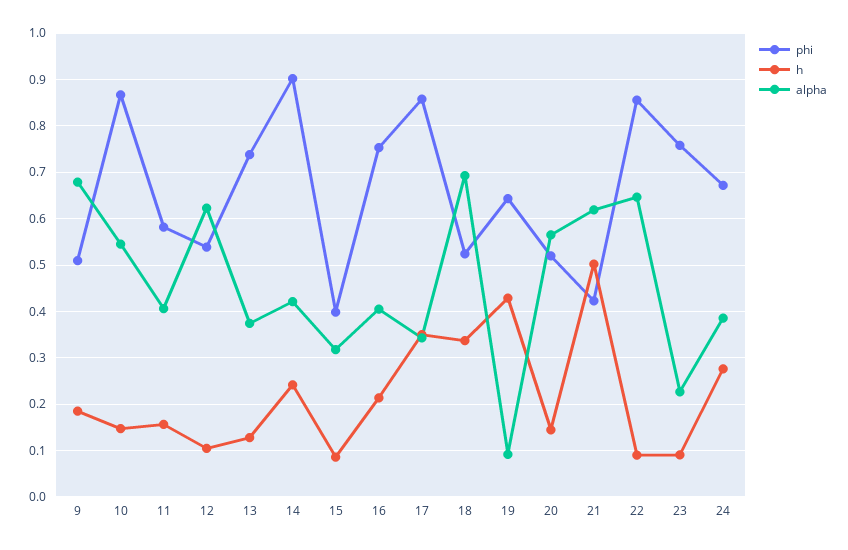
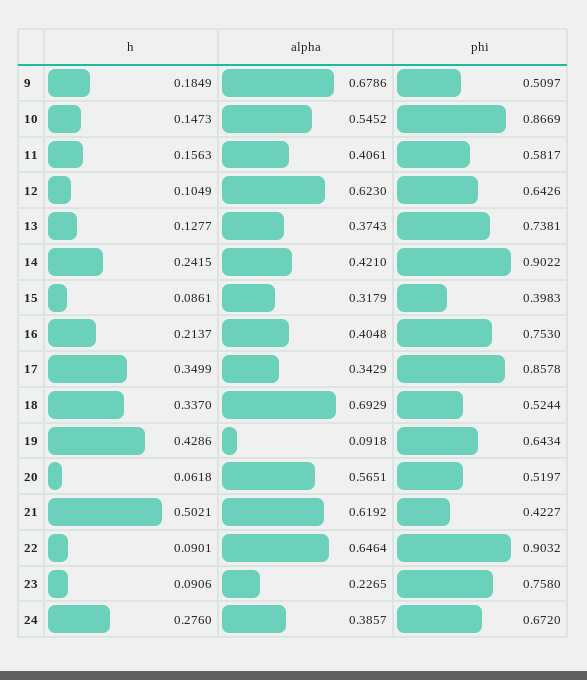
  {
    "phi": {
      "9": 0.5097,
      "10": 0.8669,
      "11": 0.5817,
-     "12": 0.54,
+     "12": 0.6426,
      "13": 0.7381,
      "14": 0.9022,
      "15": 0.3983,
      "16": 0.753,
      "17": 0.8578,
      "18": 0.5244,
      "19": 0.6434,
      "20": 0.5197,
      "21": 0.4227,
-     "22": 0.86,
+     "22": 0.9032,
      "23": 0.758,
      "24": 0.672
    },
    "h": {
      "9": 0.1849,
      "10": 0.1473,
      "11": 0.1563,
      "12": 0.1049,
      "13": 0.1277,
      "14": 0.2415,
      "15": 0.0861,
      "16": 0.2137,
      "17": 0.3499,
      "18": 0.337,
      "19": 0.4286,
-     "20": 0.14,
+     "20": 0.0618,
      "21": 0.5021,
      "22": 0.0901,
      "23": 0.0906,
      "24": 0.276
    },
    "alpha": {
      "9": 0.6786,
      "10": 0.5452,
      "11": 0.4061,
      "12": 0.623,
      "13": 0.3743,
      "14": 0.421,
      "15": 0.3179,
      "16": 0.4048,
      "17": 0.3429,
      "18": 0.6929,
      "19": 0.0918,
      "20": 0.5651,
      "21": 0.6192,
      "22": 0.6464,
      "23": 0.2265,
      "24": 0.3857
    }
  }

